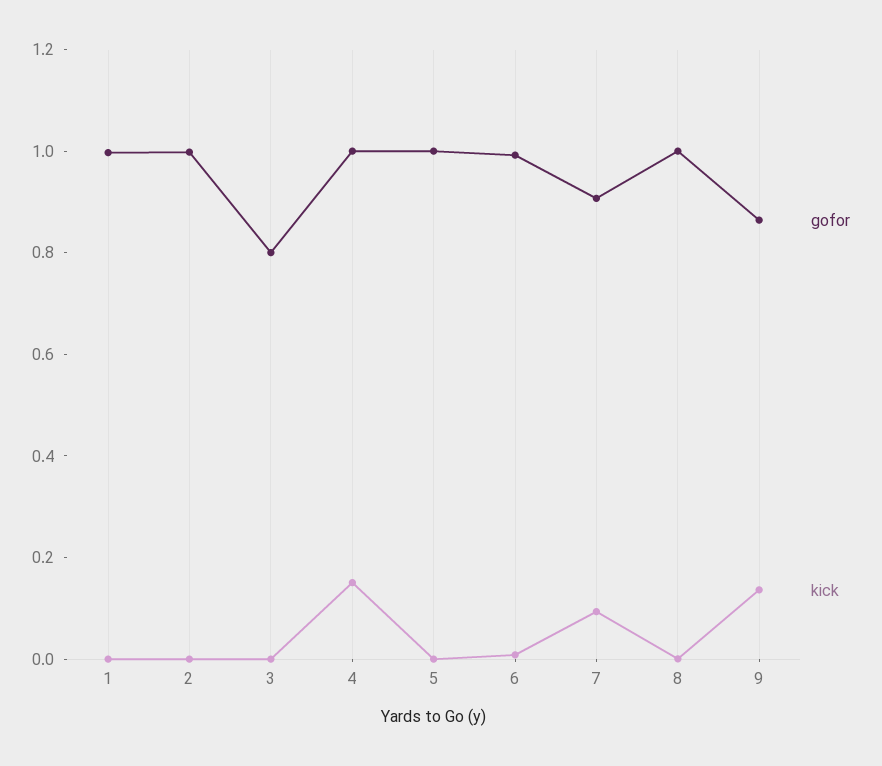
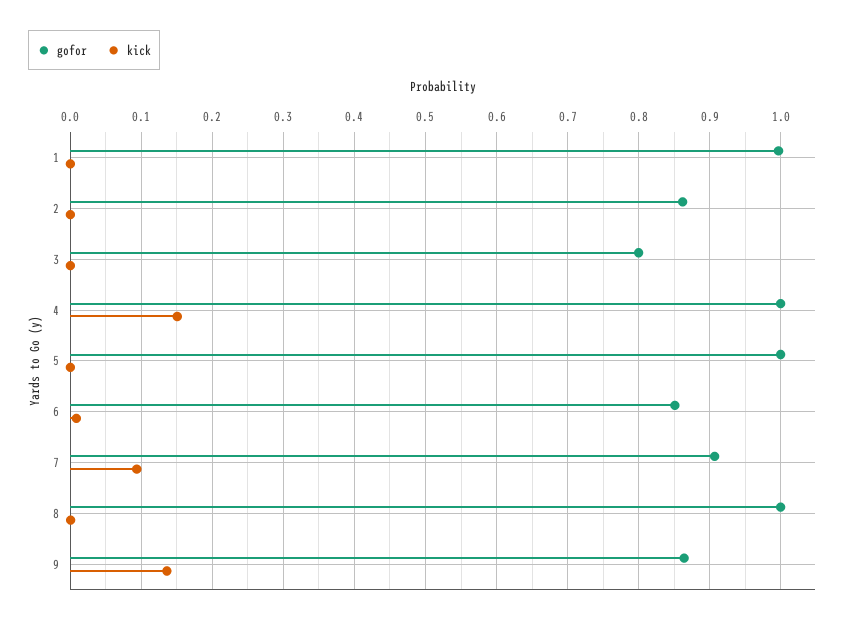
  {
    "gofor": {
      "1": 1,
-     "2": 1,
+     "2": 0.86,
      "3": 0.8,
      "4": 1,
      "5": 1,
-     "6": 1,
+     "6": 0.85,
      "7": 0.91,
      "8": 1,
      "9": 0.86
    },
    "kick": {
      "1": 0,
      "2": 0,
      "3": 0,
      "4": 0.15,
      "5": 0,
      "6": 0.01,
      "7": 0.09,
      "8": 0,
      "9": 0.14
    }
  }

